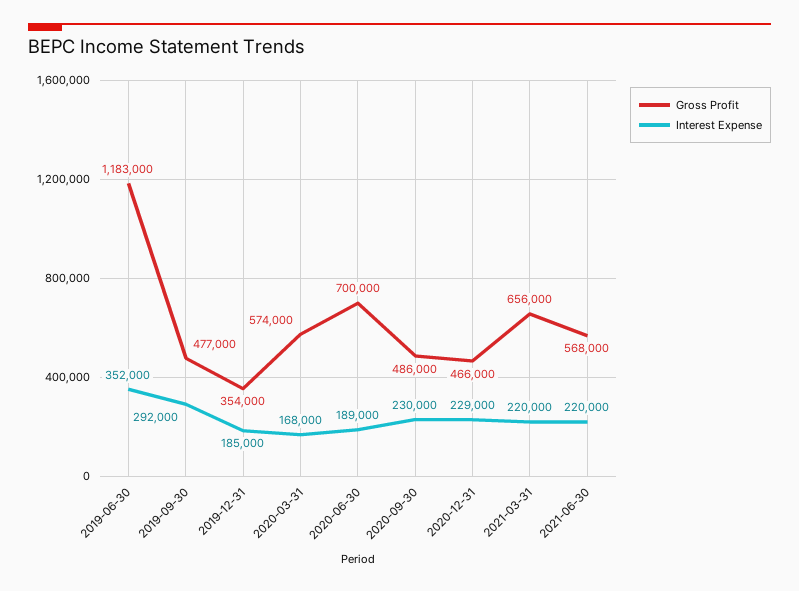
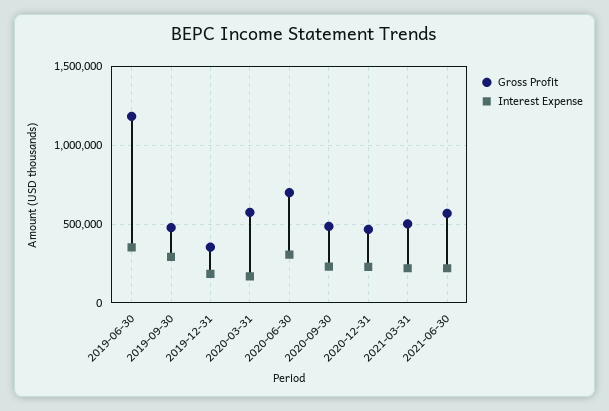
  {
    "Gross Profit": {
      "2019-06-30": 1183000,
      "2019-09-30": 477000,
      "2019-12-31": 354000,
      "2020-03-31": 574000,
      "2020-06-30": 700000,
      "2020-09-30": 486000,
      "2020-12-31": 466000,
-     "2021-03-31": 656000,
+     "2021-03-31": 500000,
      "2021-06-30": 568000
    },
    "Interest Expense": {
      "2019-06-30": 352000,
      "2019-09-30": 292000,
      "2019-12-31": 185000,
      "2020-03-31": 168000,
-     "2020-06-30": 189000,
+     "2020-06-30": 300000,
      "2020-09-30": 230000,
      "2020-12-31": 229000,
      "2021-03-31": 220000,
      "2021-06-30": 220000
    }
  }

